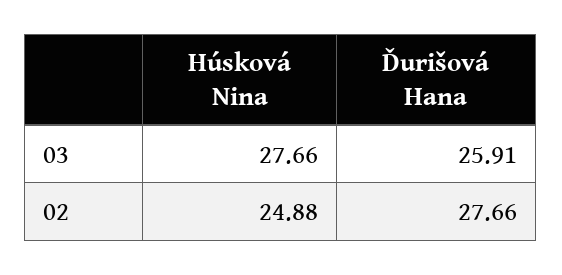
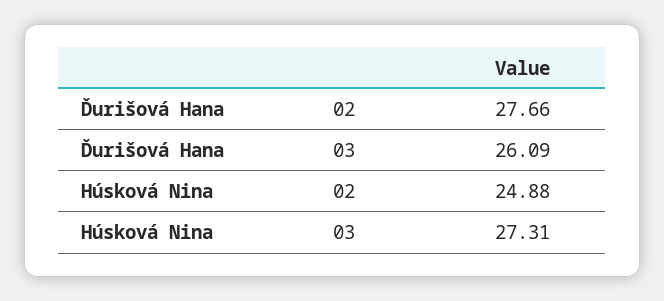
  {
    "Húsková Nina": {
-     "03": 27.66,
+     "03": 27.31,
      "02": 24.88
    },
    "Ďurišová Hana": {
-     "03": 25.91,
+     "03": 26.09,
      "02": 27.66
    }
  }

